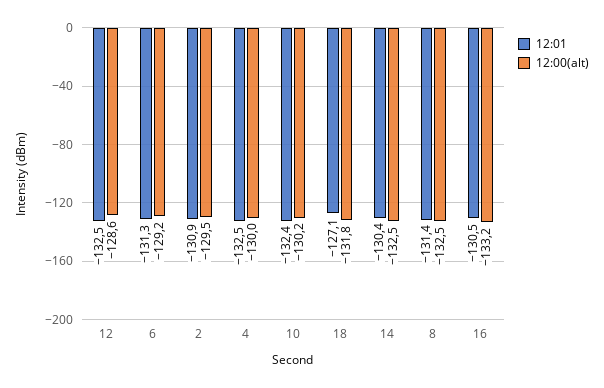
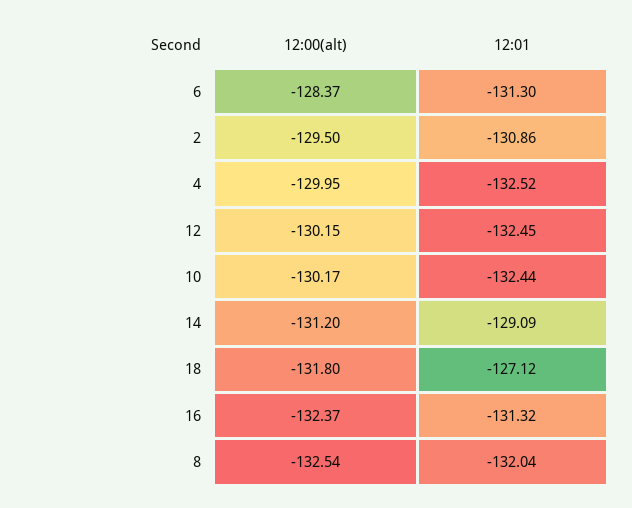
  {
    "12:01": {
      "12": -132.45,
      "6": -131.3,
      "2": -130.86,
      "4": -132.52,
      "10": -132.44,
      "18": -127.12,
-     "14": -130.4,
+     "14": -129.09,
-     "8": -131.4,
+     "8": -132.04,
-     "16": -130.5
+     "16": -131.32
    },
    "12:00(alt)": {
-     "12": -128.6,
+     "12": -130.15,
-     "6": -129.2,
+     "6": -128.37,
      "2": -129.5,
      "4": -129.95,
      "10": -130.17,
      "18": -131.8,
-     "14": -132.5,
+     "14": -131.2,
      "8": -132.54,
-     "16": -133.2
+     "16": -132.37
    }
  }

